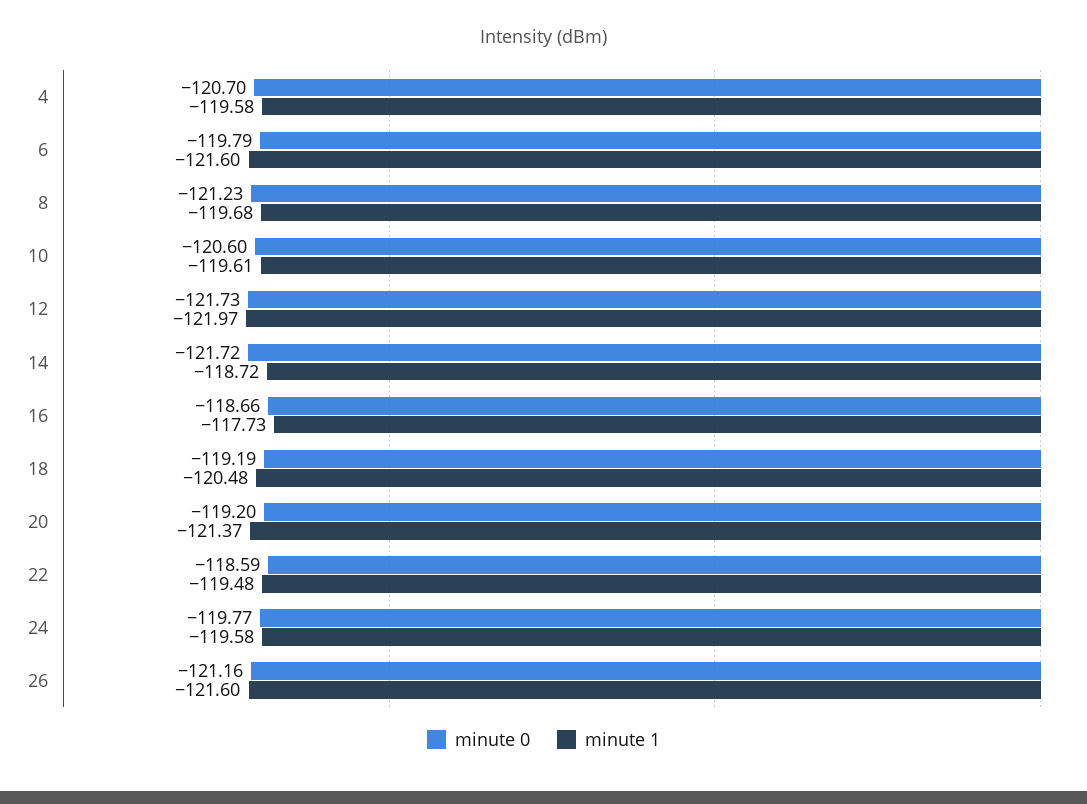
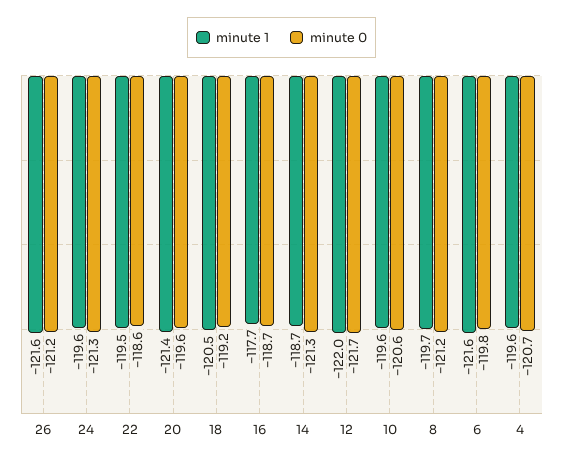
  {
    "minute 0": {
      "4": -120.7,
      "6": -119.79,
      "8": -121.23,
      "10": -120.6,
      "12": -121.73,
-     "14": -121.72,
+     "14": -121.3,
      "16": -118.66,
      "18": -119.19,
-     "20": -119.2,
+     "20": -119.6,
      "22": -118.59,
-     "24": -119.77,
+     "24": -121.3,
      "26": -121.16
    },
    "minute 1": {
      "4": -119.58,
      "6": -121.6,
      "8": -119.68,
      "10": -119.61,
      "12": -121.97,
      "14": -118.72,
      "16": -117.73,
      "18": -120.48,
      "20": -121.37,
      "22": -119.48,
      "24": -119.58,
      "26": -121.6
    }
  }

